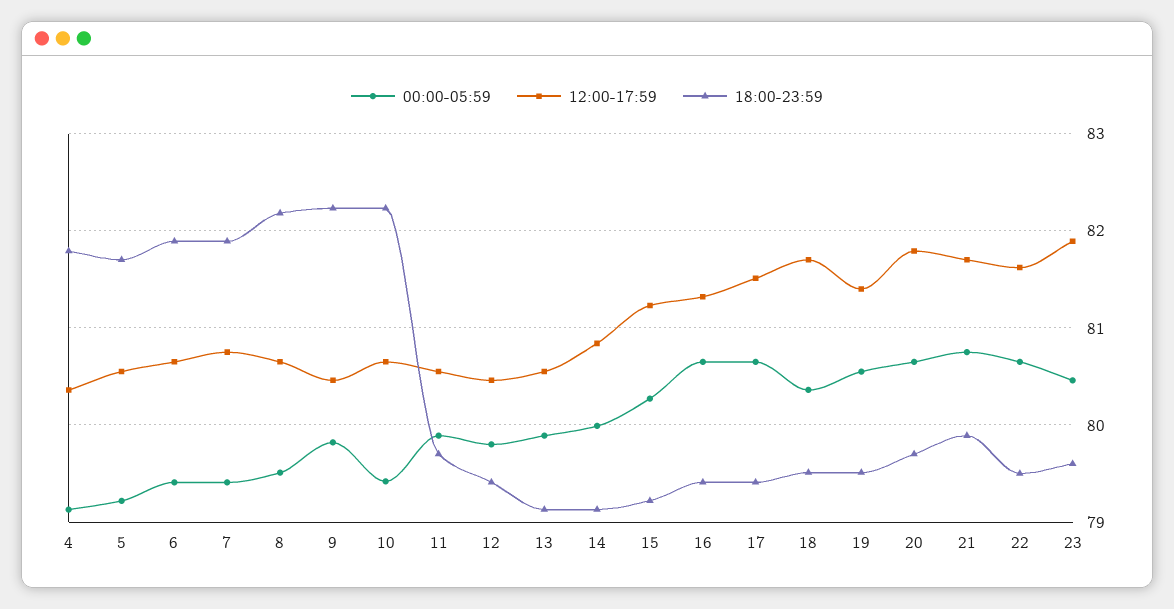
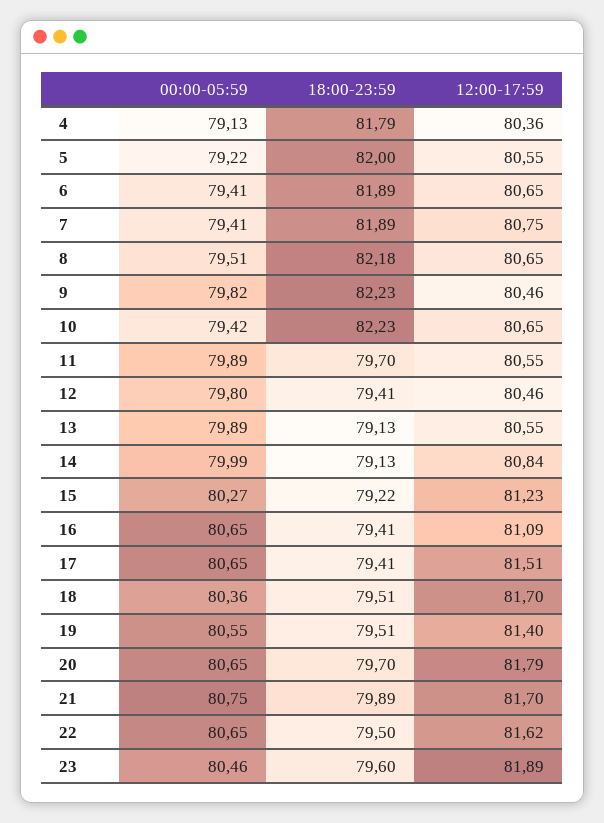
  {
    "00:00-05:59": {
      "4": 79.13,
      "5": 79.22,
      "6": 79.41,
      "7": 79.41,
      "8": 79.51,
      "9": 79.82,
      "10": 79.42,
      "11": 79.89,
      "12": 79.8,
      "13": 79.89,
      "14": 79.99,
      "15": 80.27,
      "16": 80.65,
      "17": 80.65,
      "18": 80.36,
      "19": 80.55,
      "20": 80.65,
      "21": 80.75,
      "22": 80.65,
      "23": 80.46
    },
    "12:00-17:59": {
      "4": 80.36,
      "5": 80.55,
      "6": 80.65,
      "7": 80.75,
      "8": 80.65,
      "9": 80.46,
      "10": 80.65,
      "11": 80.55,
      "12": 80.46,
      "13": 80.55,
      "14": 80.84,
      "15": 81.23,
-     "16": 81.3,
+     "16": 81.09,
      "17": 81.51,
      "18": 81.7,
      "19": 81.4,
      "20": 81.79,
      "21": 81.7,
      "22": 81.62,
      "23": 81.89
    },
    "18:00-23:59": {
      "4": 81.79,
-     "5": 81.7,
+     "5": 82,
      "6": 81.89,
      "7": 81.89,
      "8": 82.18,
      "9": 82.23,
      "10": 82.23,
      "11": 79.7,
      "12": 79.41,
      "13": 79.13,
      "14": 79.13,
      "15": 79.22,
      "16": 79.41,
      "17": 79.41,
      "18": 79.51,
      "19": 79.51,
      "20": 79.7,
      "21": 79.89,
      "22": 79.5,
      "23": 79.6
    }
  }

